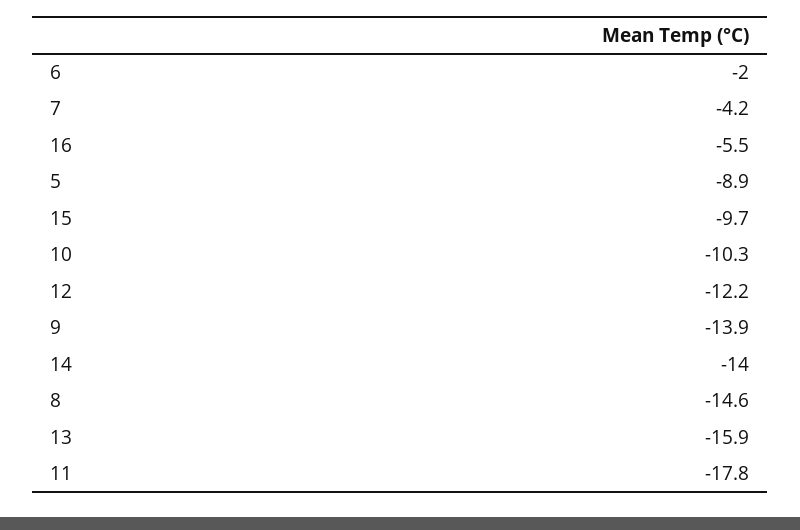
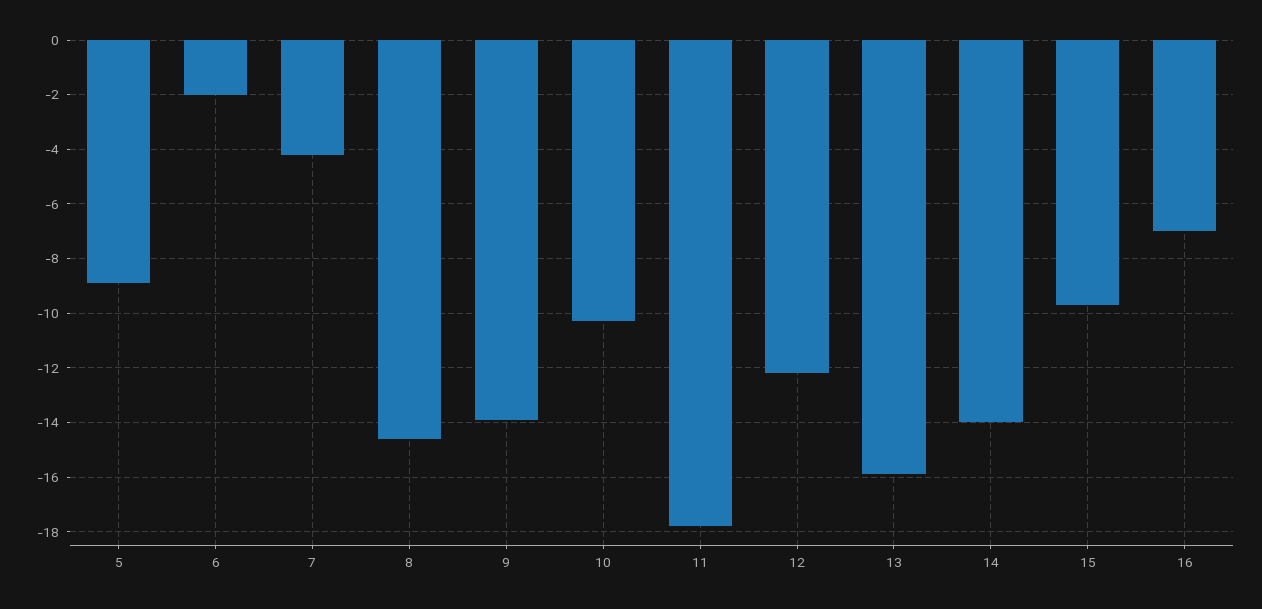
  {
    "6": -2,
    "7": -4.2,
-   "16": -5.5,
+   "16": -7,
    "5": -8.9,
    "15": -9.7,
    "10": -10.3,
    "12": -12.2,
    "9": -13.9,
    "14": -14,
    "8": -14.6,
    "13": -15.9,
    "11": -17.8
  }

